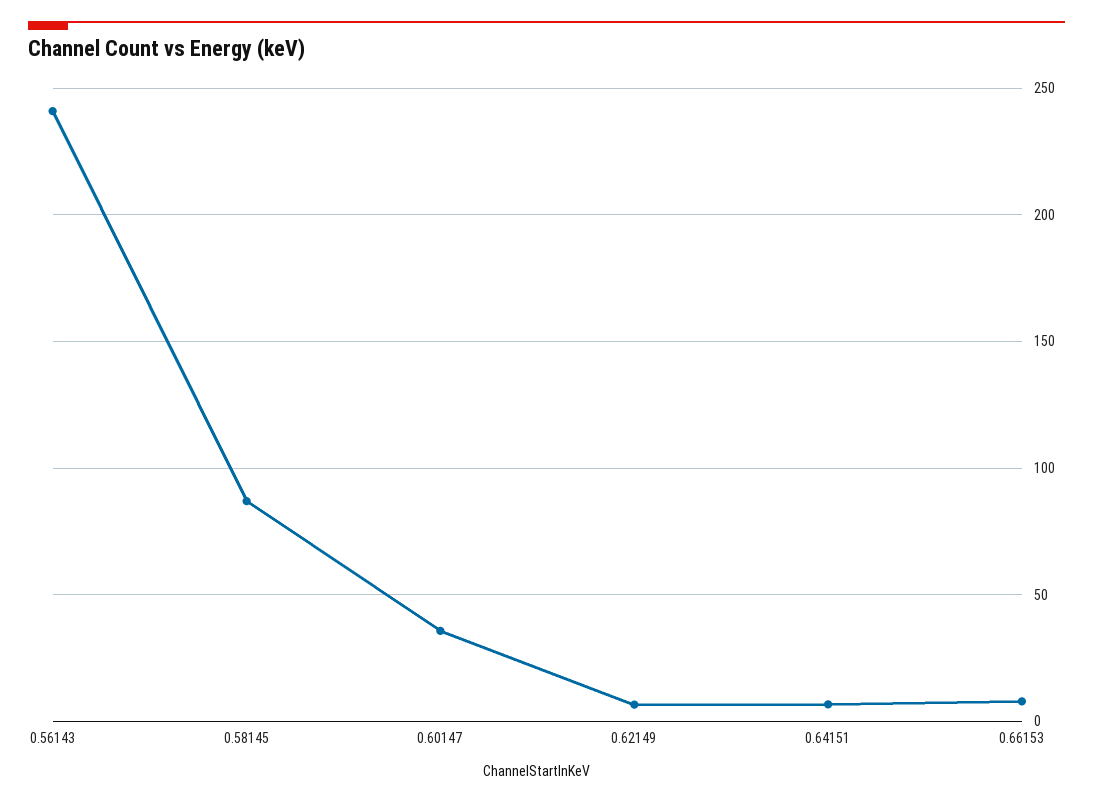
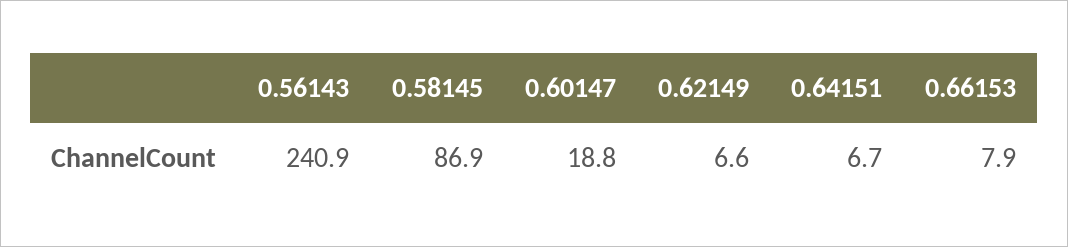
  {
    "0.56143": 240.9,
    "0.58145": 86.9,
-   "0.60147": 35,
+   "0.60147": 18.8,
    "0.62149": 6.6,
    "0.64151": 6.7,
    "0.66153": 7.9
  }

